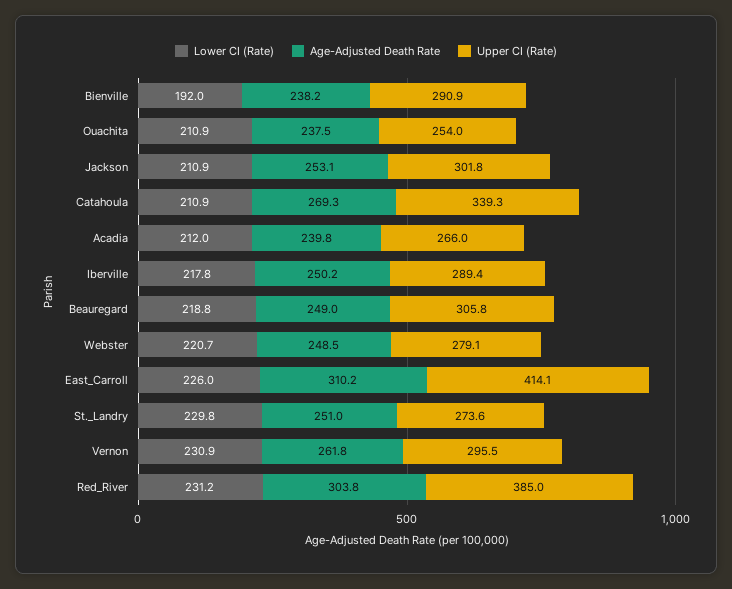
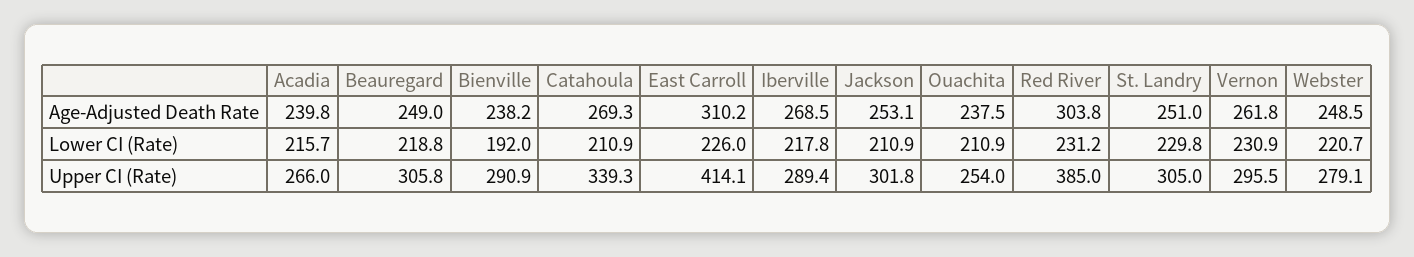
  {
    "Lower CI (Rate)": {
      "Bienville": 192,
      "Ouachita": 210.9,
      "Jackson": 210.9,
      "Catahoula": 210.9,
-     "Acadia": 212,
+     "Acadia": 215.7,
      "Iberville": 217.8,
      "Beauregard": 218.8,
      "Webster": 220.7,
      "East_Carroll": 226,
      "St._Landry": 229.8,
      "Vernon": 230.9,
      "Red_River": 231.2
    },
    "Age-Adjusted Death Rate": {
      "Bienville": 238.2,
      "Ouachita": 237.5,
      "Jackson": 253.1,
      "Catahoula": 269.3,
      "Acadia": 239.8,
-     "Iberville": 250.2,
+     "Iberville": 268.5,
      "Beauregard": 249,
      "Webster": 248.5,
      "East_Carroll": 310.2,
      "St._Landry": 251,
      "Vernon": 261.8,
      "Red_River": 303.8
    },
    "Upper CI (Rate)": {
      "Bienville": 290.9,
      "Ouachita": 254,
      "Jackson": 301.8,
      "Catahoula": 339.3,
      "Acadia": 266,
      "Iberville": 289.4,
      "Beauregard": 305.8,
      "Webster": 279.1,
      "East_Carroll": 414.1,
-     "St._Landry": 273.6,
+     "St._Landry": 305,
      "Vernon": 295.5,
      "Red_River": 385
    }
  }

